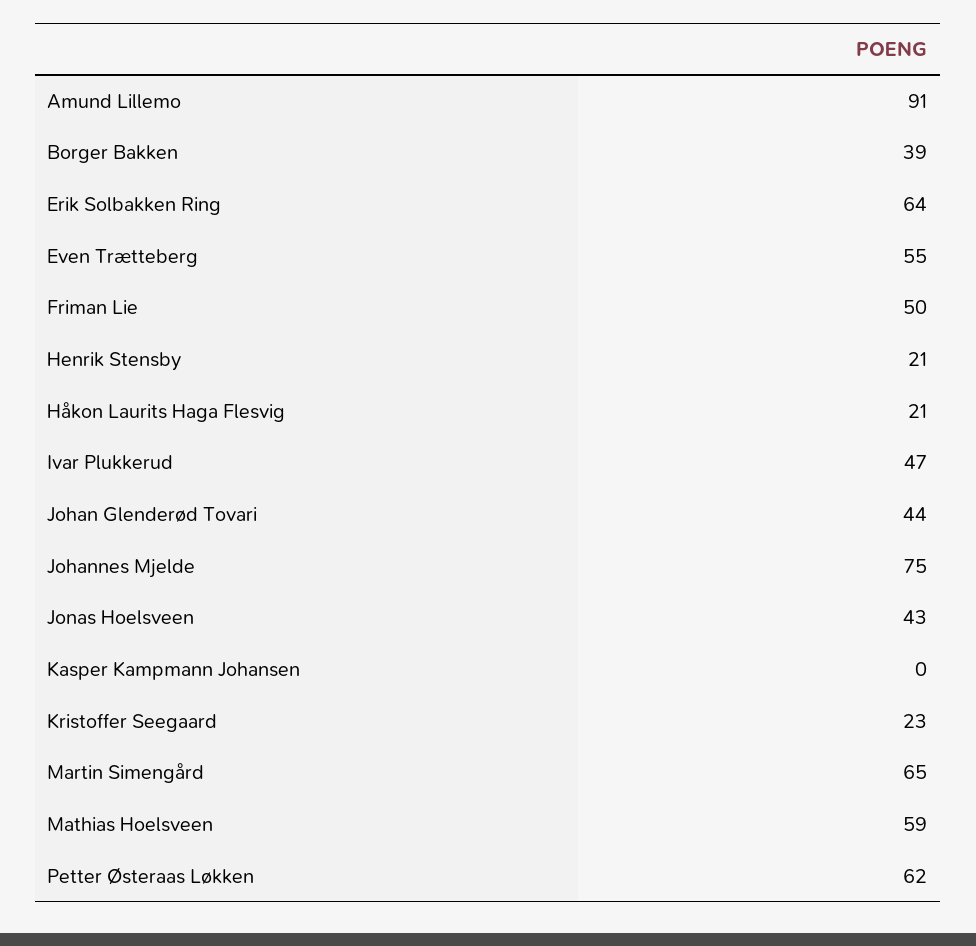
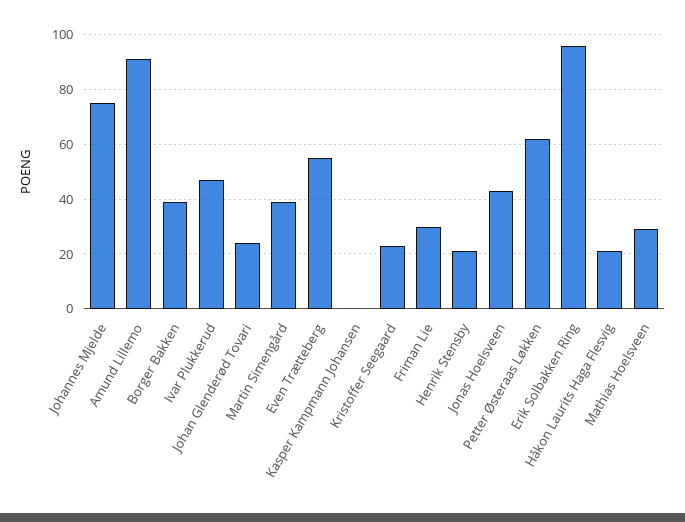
  {
    "Amund Lillemo": 91,
    "Borger Bakken": 39,
-   "Erik Solbakken Ring": 64,
+   "Erik Solbakken Ring": 95,
    "Even Trætteberg": 55,
-   "Friman Lie": 50,
+   "Friman Lie": 30,
    "Henrik Stensby": 21,
    "Håkon Laurits Haga Flesvig": 21,
    "Ivar Plukkerud": 47,
-   "Johan Glenderød Tovari": 44,
+   "Johan Glenderød Tovari": 25,
    "Johannes Mjelde": 75,
    "Jonas Hoelsveen": 43,
    "Kasper Kampmann Johansen": 0,
    "Kristoffer Seegaard": 23,
-   "Martin Simengård": 65,
+   "Martin Simengård": 40,
-   "Mathias Hoelsveen": 59,
+   "Mathias Hoelsveen": 30,
    "Petter Østeraas Løkken": 62
  }

